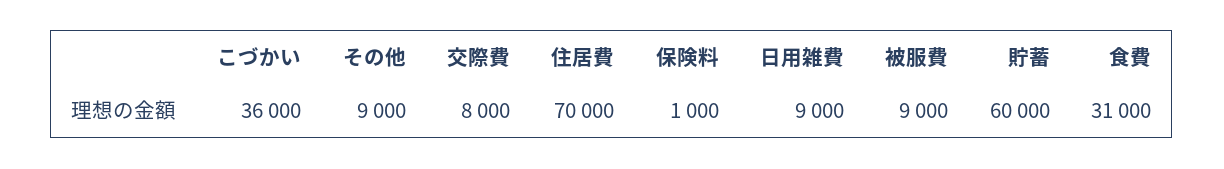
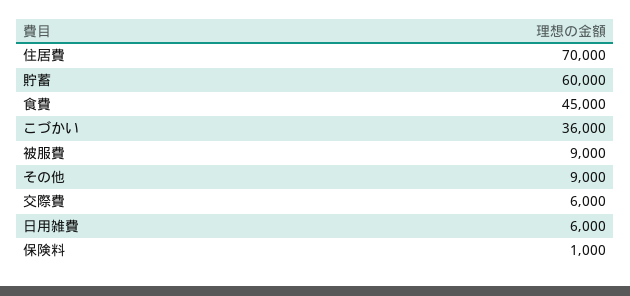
  {
    "こづかい": 36000,
    "その他": 9000,
-   "交際費": 8000,
+   "交際費": 6000,
    "住居費": 70000,
    "保険料": 1000,
-   "日用雑費": 9000,
+   "日用雑費": 6000,
    "被服費": 9000,
    "貯蓄": 60000,
-   "食費": 31000
+   "食費": 45000
  }

